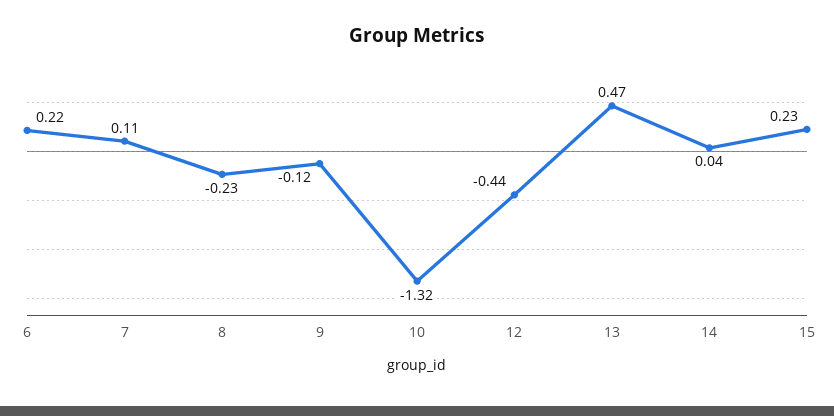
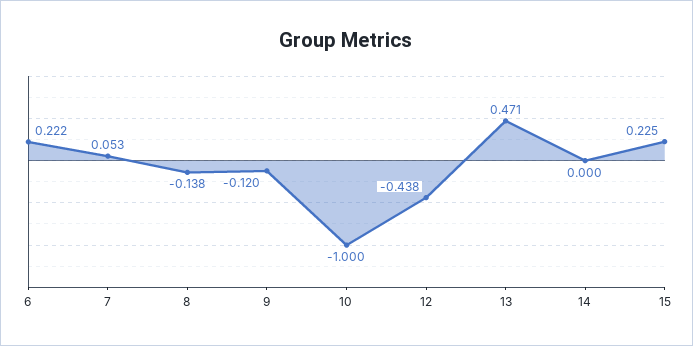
  {
    "6": 0.222,
-   "7": 0.11,
+   "7": 0.053,
-   "8": -0.23,
+   "8": -0.138,
    "9": -0.12,
-   "10": -1.32,
+   "10": -1,
    "12": -0.438,
    "13": 0.471,
-   "14": 0.04,
+   "14": 0,
    "15": 0.225
  }

